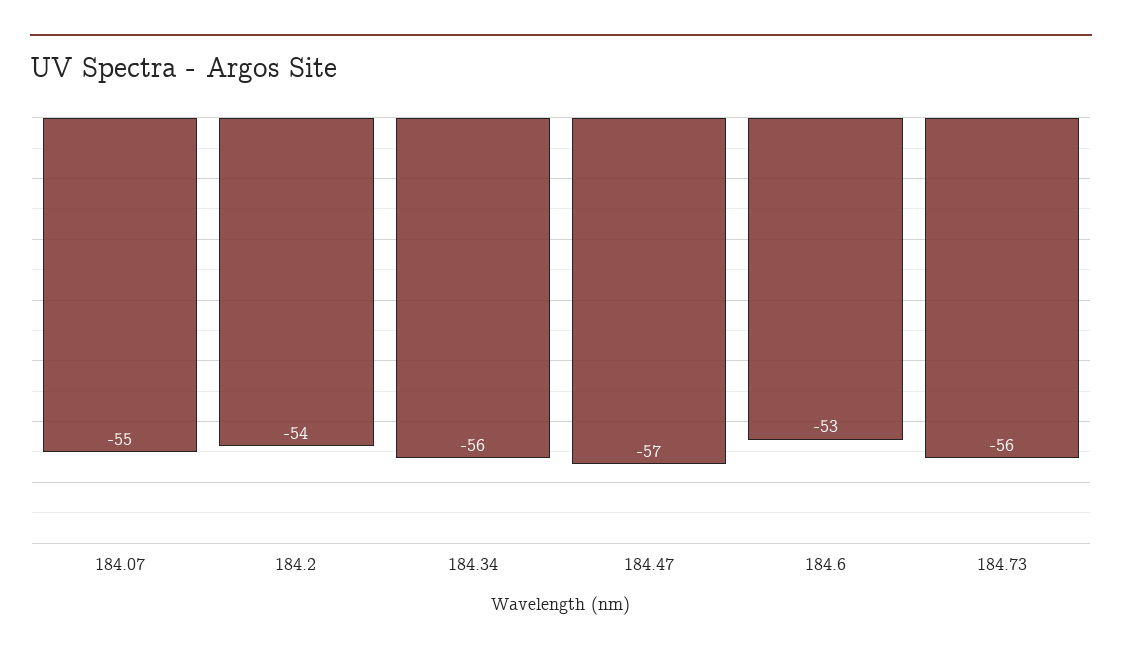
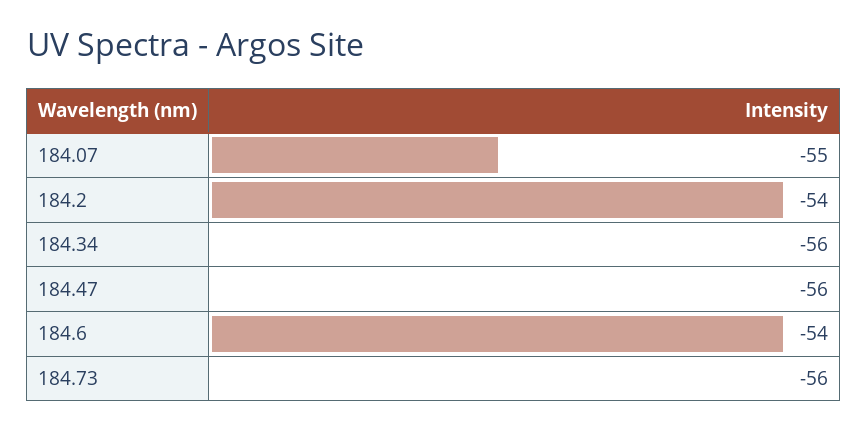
  {
    "184.07": -55,
    "184.2": -54,
    "184.34": -56,
-   "184.47": -57,
+   "184.47": -56,
-   "184.6": -53,
+   "184.6": -54,
    "184.73": -56
  }

